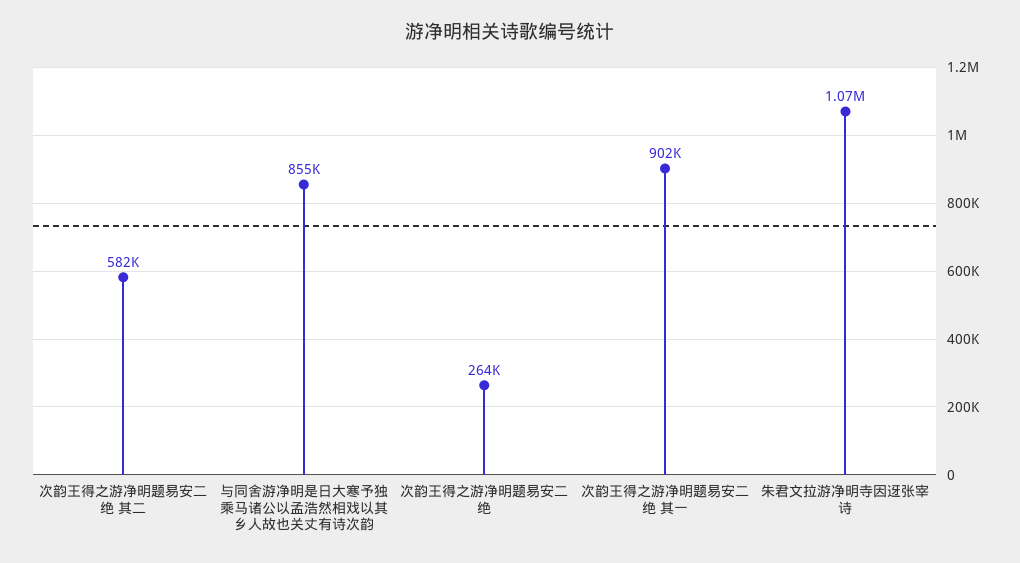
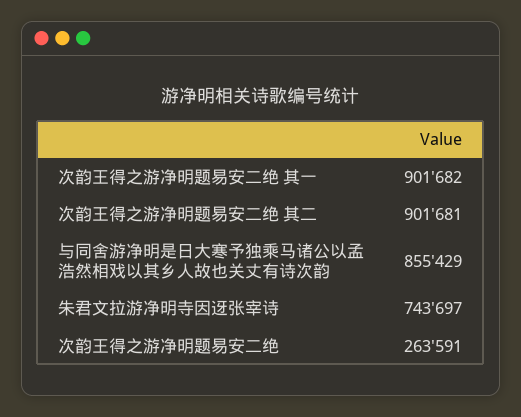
  {
-   "次韵王得之游净明题易安二绝 其二": 582000,
+   "次韵王得之游净明题易安二绝 其二": 901681,
    "与同舍游净明是日大寒予独乘马诸公以孟浩然相戏以其乡人故也关丈有诗次韵": 855429,
    "次韵王得之游净明题易安二绝": 263591,
    "次韵王得之游净明题易安二绝 其一": 901682,
-   "朱君文拉游净明寺因迓张宰诗": 1070000
+   "朱君文拉游净明寺因迓张宰诗": 743697
  }

